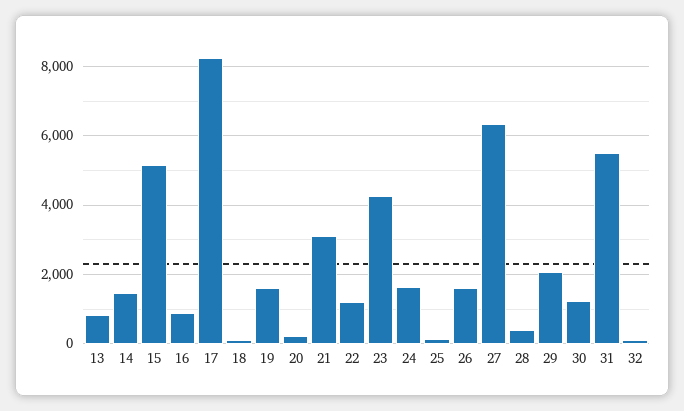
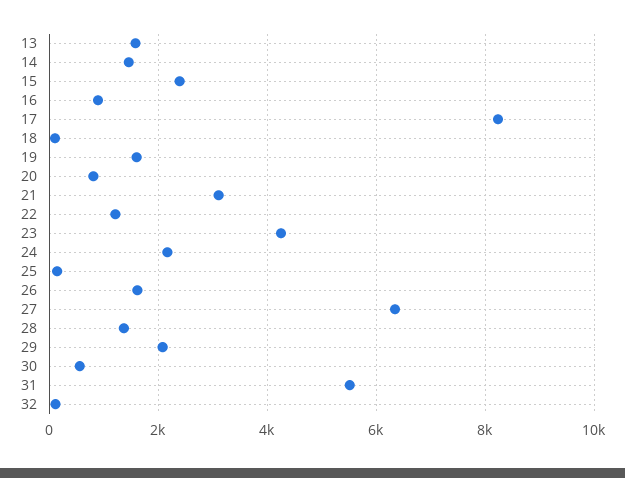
  {
-   "13": 800,
+   "13": 1600,
    "14": 1400,
-   "15": 5200,
+   "15": 2400,
    "16": 800,
    "17": 8200,
    "18": 200,
    "19": 1600,
-   "20": 200,
+   "20": 800,
    "21": 3200,
    "22": 1200,
    "23": 4200,
-   "24": 1600,
+   "24": 2200,
    "25": 200,
    "26": 1600,
    "27": 6400,
-   "28": 400,
+   "28": 1400,
    "29": 2000,
-   "30": 1200,
+   "30": 600,
    "31": 5600,
    "32": 200
  }

